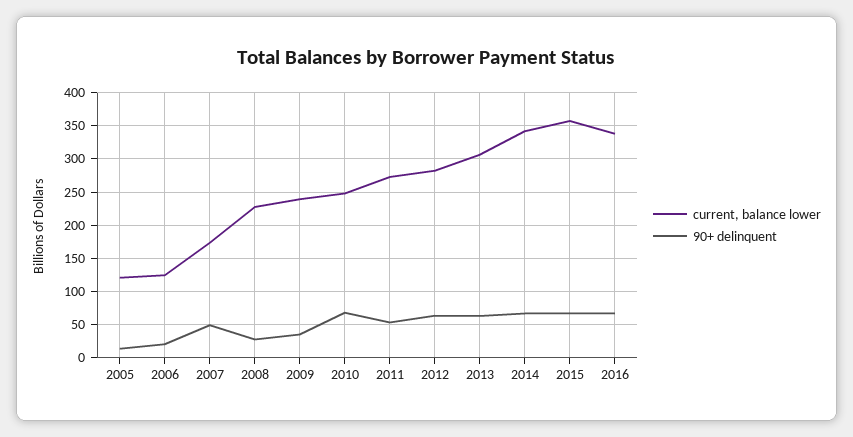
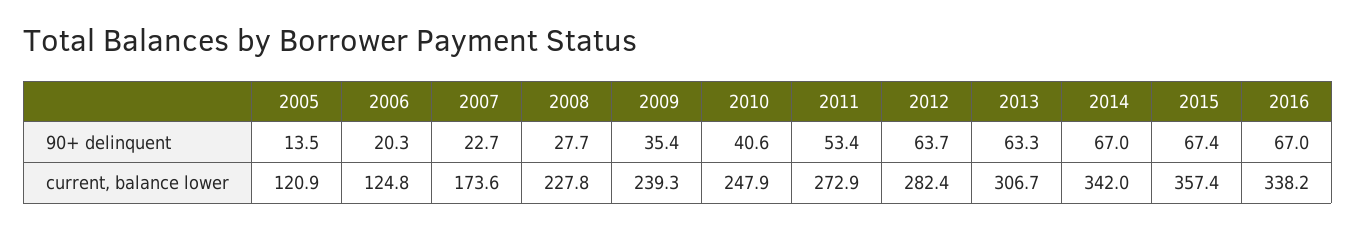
  {
    "current, balance lower": {
      "2005": 120.9,
      "2006": 124.8,
      "2007": 173.6,
      "2008": 227.8,
      "2009": 239.3,
      "2010": 247.9,
      "2011": 272.9,
      "2012": 282.4,
      "2013": 306.7,
      "2014": 342,
      "2015": 357.4,
      "2016": 338.2
    },
    "90+ delinquent": {
      "2005": 13.5,
      "2006": 20.3,
-     "2007": 50,
+     "2007": 22.7,
      "2008": 27.7,
      "2009": 35.4,
-     "2010": 70,
+     "2010": 40.6,
      "2011": 53.4,
      "2012": 63.7,
      "2013": 63.3,
      "2014": 67,
      "2015": 67.4,
      "2016": 67
    }
  }

